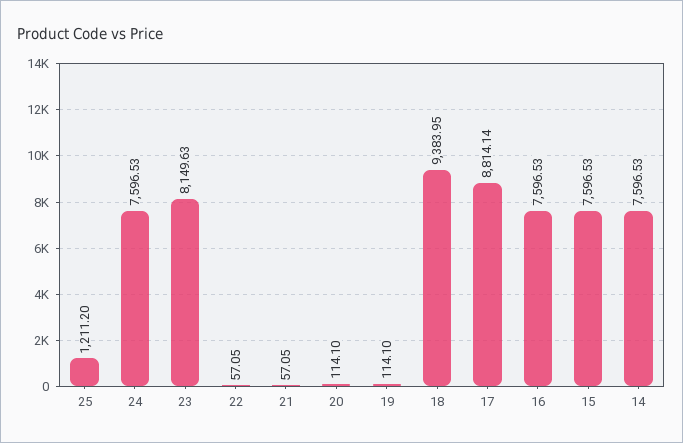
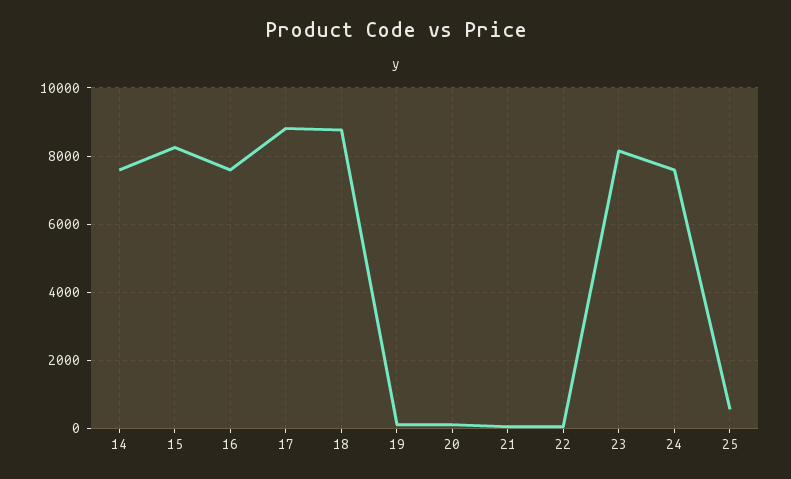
  {
-   "25": 1211.2,
+   "25": 600,
    "24": 7596.53,
    "23": 8149.63,
    "22": 57.05,
    "21": 57.05,
    "20": 114.1,
    "19": 114.1,
-   "18": 9383.95,
+   "18": 8800,
    "17": 8814.14,
    "16": 7596.53,
-   "15": 7596.53,
+   "15": 8200,
    "14": 7596.53
  }

